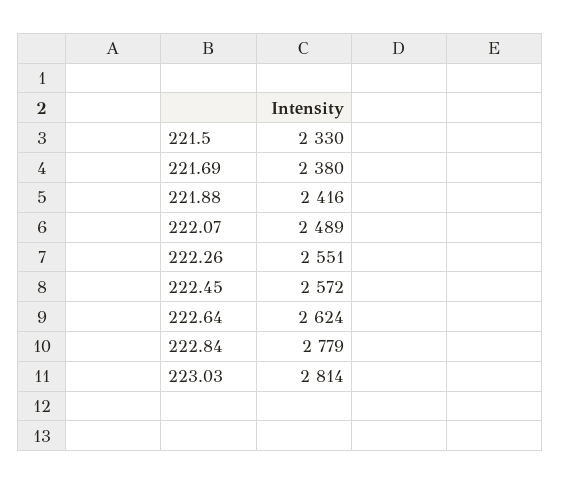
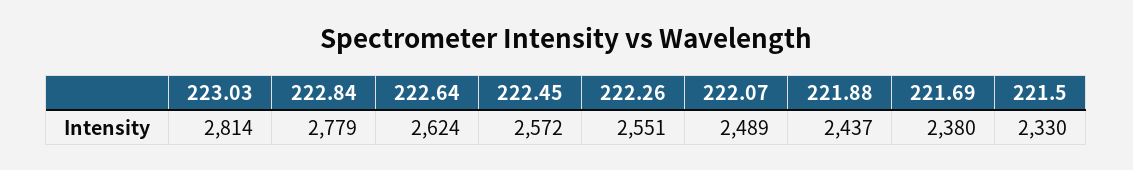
  {
    "221.5": 2330,
    "221.69": 2380,
-   "221.88": 2416,
+   "221.88": 2437,
    "222.07": 2489,
    "222.26": 2551,
    "222.45": 2572,
    "222.64": 2624,
    "222.84": 2779,
    "223.03": 2814
  }

